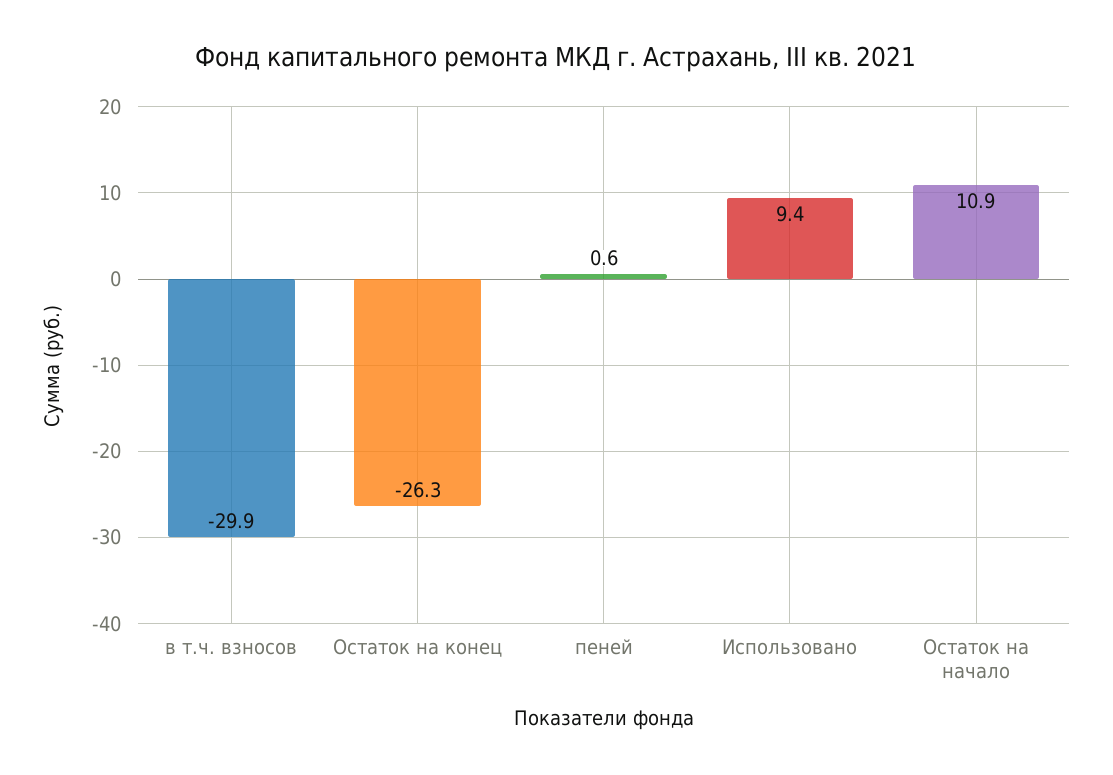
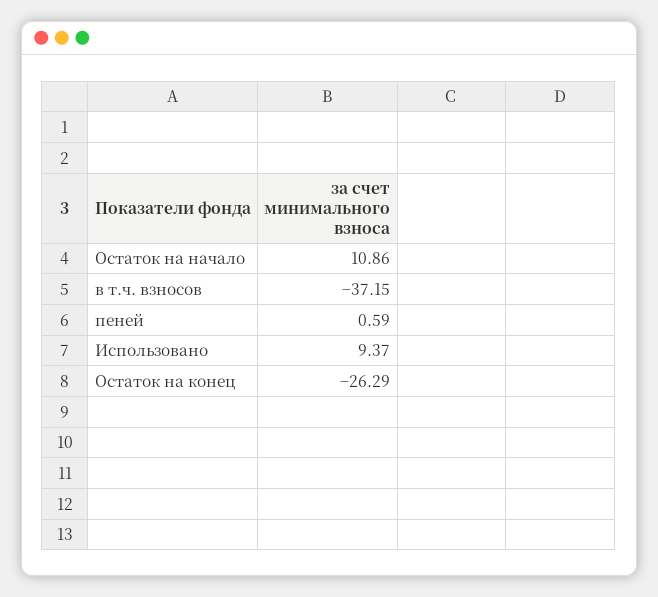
  {
-   "в т.ч. взносов": -29.9,
+   "в т.ч. взносов": -37.15,
    "Остаток на конец": -26.29,
    "пеней": 0.59,
    "Использовано": 9.37,
    "Остаток на начало": 10.86
  }

